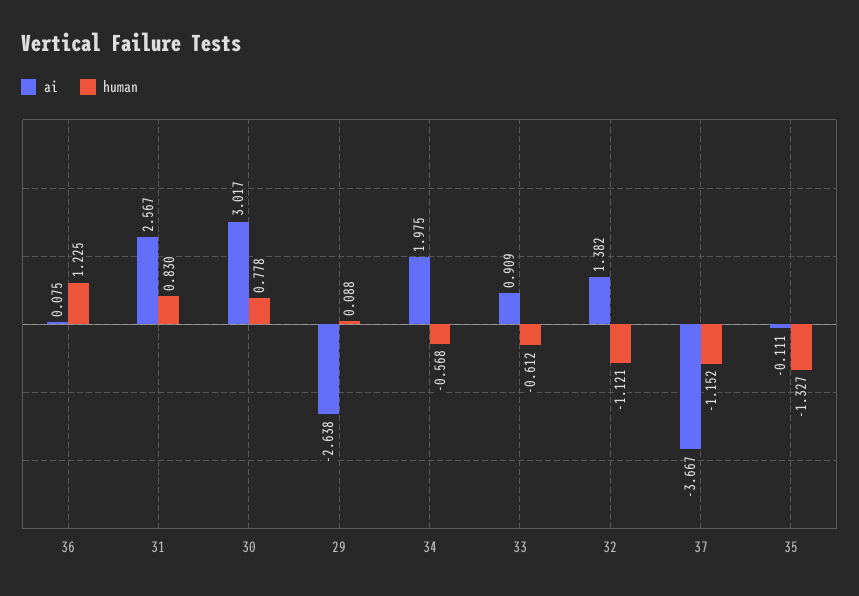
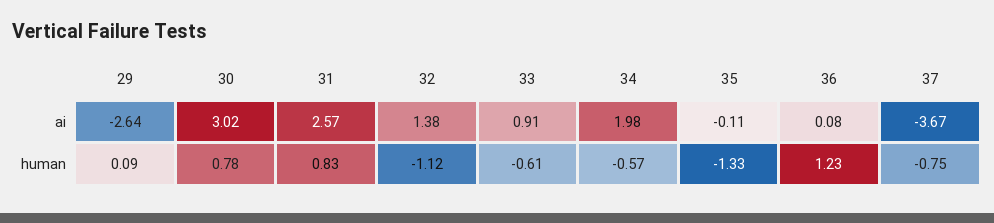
  {
    "ai": {
      "36": 0.075,
      "31": 2.567,
      "30": 3.017,
      "29": -2.638,
      "34": 1.975,
      "33": 0.909,
      "32": 1.382,
      "37": -3.667,
      "35": -0.111
    },
    "human": {
      "36": 1.225,
      "31": 0.83,
      "30": 0.778,
      "29": 0.088,
      "34": -0.568,
      "33": -0.612,
      "32": -1.121,
-     "37": -1.152,
+     "37": -0.75,
      "35": -1.327
    }
  }

